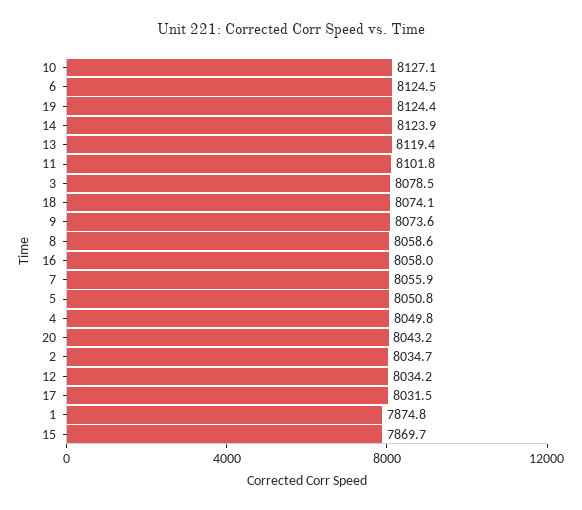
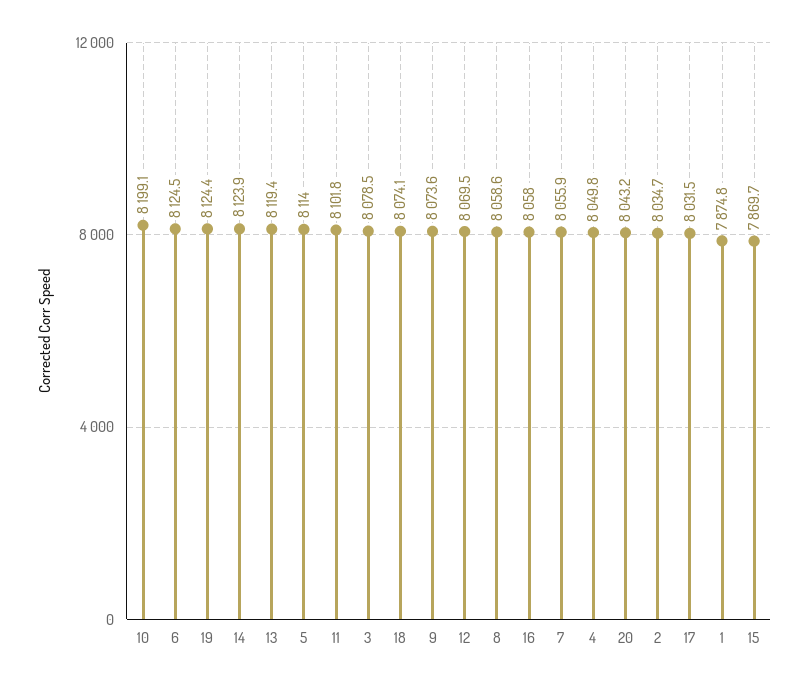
  {
-   "10": 8127.1,
+   "10": 8199.1,
    "6": 8124.5,
    "19": 8124.4,
    "14": 8123.9,
    "13": 8119.4,
    "11": 8101.8,
    "3": 8078.5,
    "18": 8074.1,
    "9": 8073.6,
    "8": 8058.6,
    "16": 8058,
    "7": 8055.9,
-   "5": 8050.8,
+   "5": 8114,
    "4": 8049.8,
    "20": 8043.2,
    "2": 8034.7,
-   "12": 8034.2,
+   "12": 8069.5,
    "17": 8031.5,
    "1": 7874.8,
    "15": 7869.7
  }

